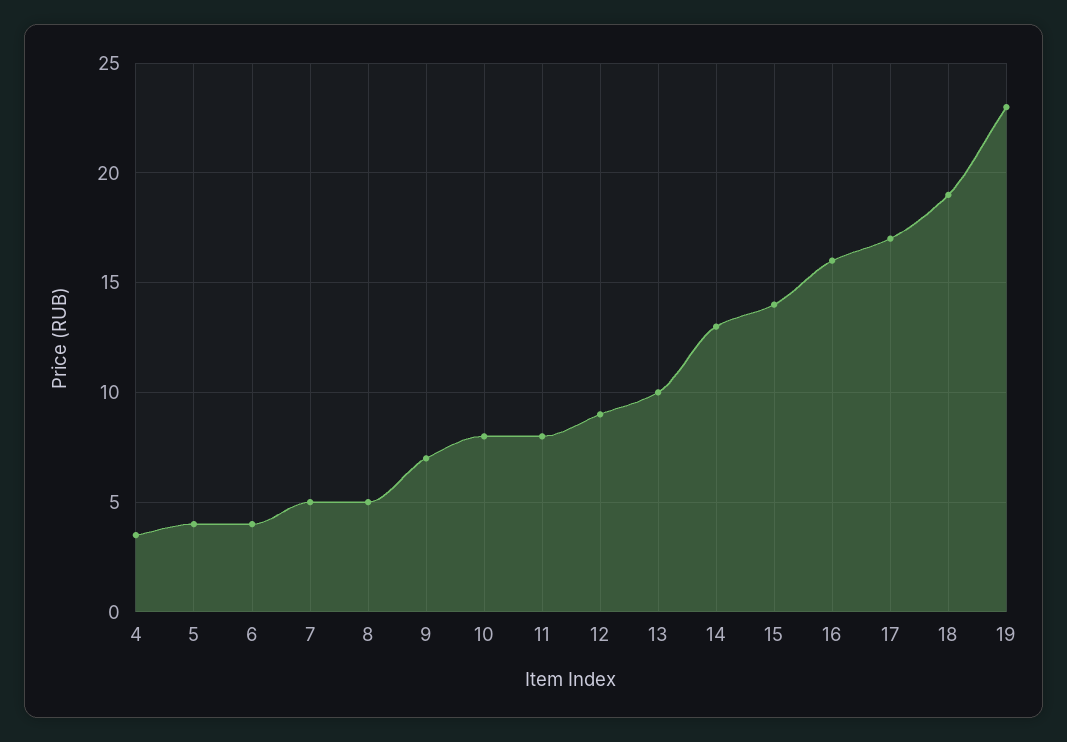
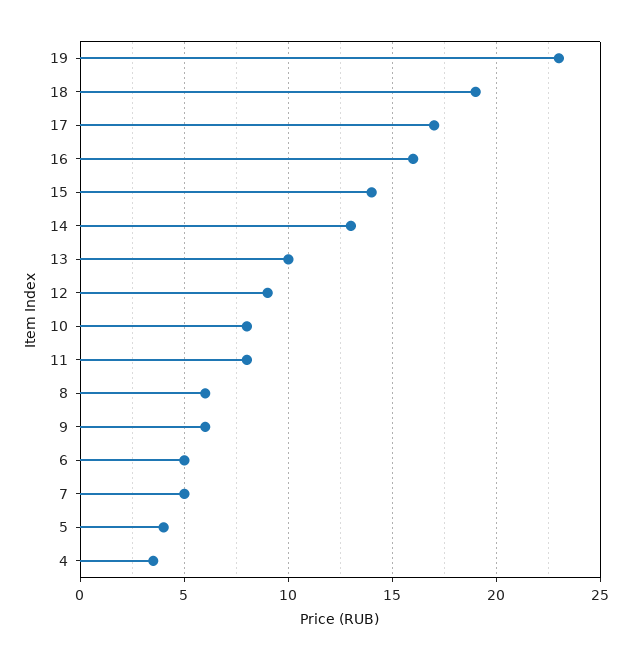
  {
    "4": 3.5,
    "5": 4,
-   "6": 4,
+   "6": 5,
    "7": 5,
-   "8": 5,
+   "8": 6,
-   "9": 7,
+   "9": 6,
    "10": 8,
    "11": 8,
    "12": 9,
    "13": 10,
    "14": 13,
    "15": 14,
    "16": 16,
    "17": 17,
    "18": 19,
    "19": 23
  }

